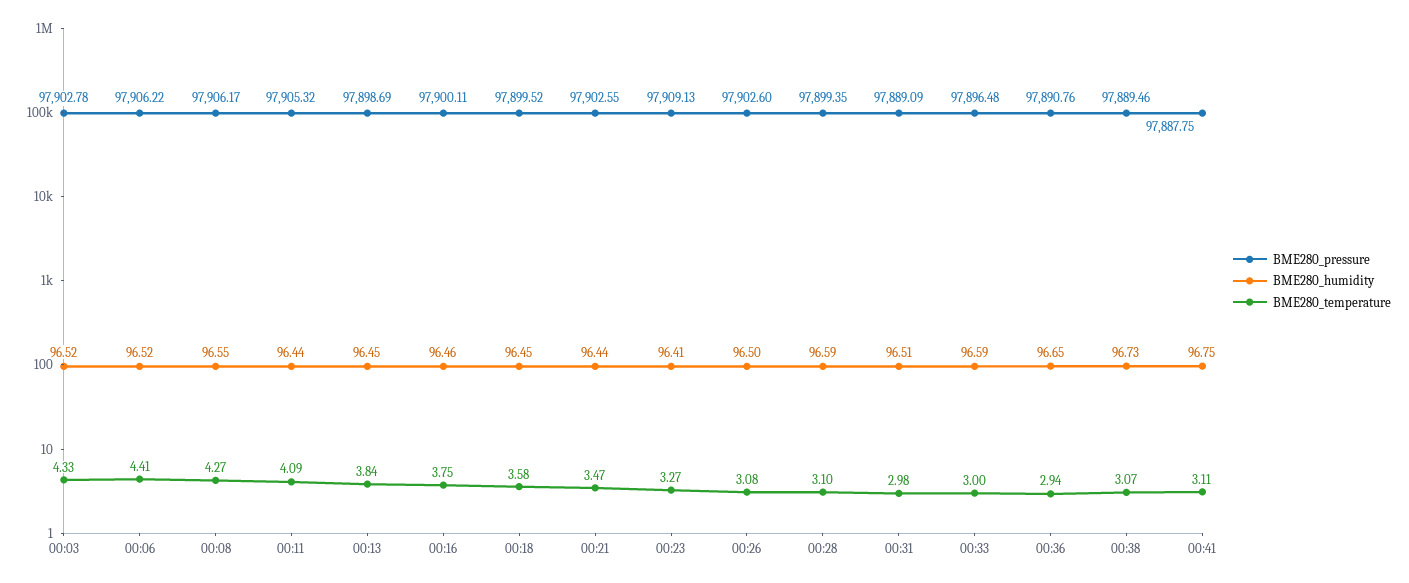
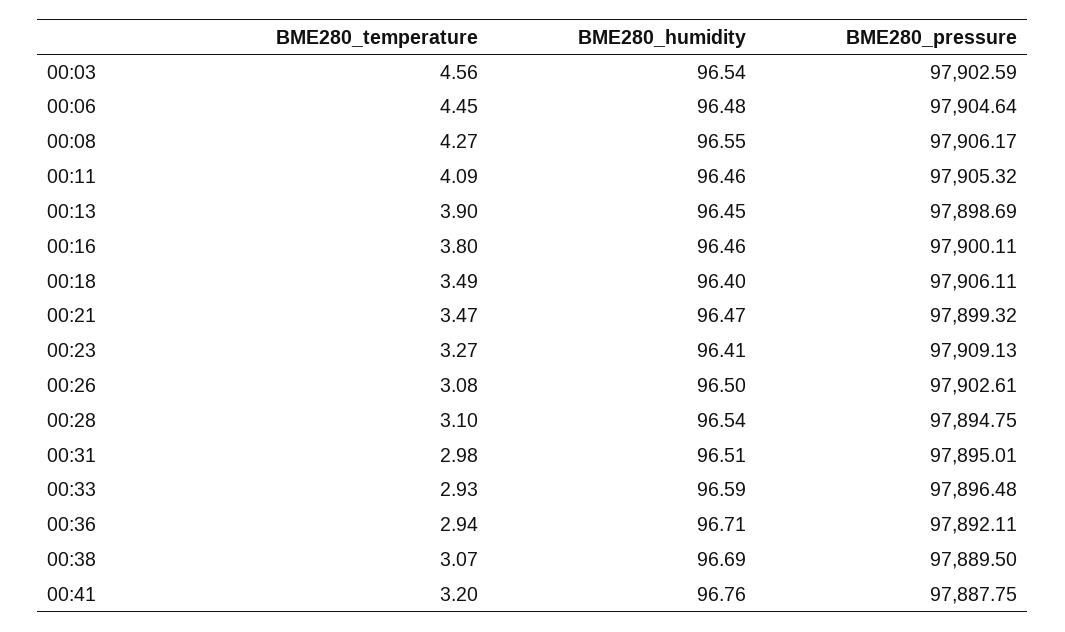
  {
    "BME280_pressure": {
-     "00:03": 97902.78,
+     "00:03": 97902.59,
-     "00:06": 97906.22,
+     "00:06": 97904.64,
      "00:08": 97906.17,
      "00:11": 97905.32,
      "00:13": 97898.69,
      "00:16": 97900.11,
-     "00:18": 97899.52,
+     "00:18": 97906.11,
-     "00:21": 97902.55,
+     "00:21": 97899.32,
      "00:23": 97909.13,
-     "00:26": 97902.6,
+     "00:26": 97902.61,
-     "00:28": 97899.35,
+     "00:28": 97894.75,
-     "00:31": 97889.09,
+     "00:31": 97895.01,
      "00:33": 97896.48,
-     "00:36": 97890.76,
+     "00:36": 97892.11,
-     "00:38": 97889.46,
+     "00:38": 97889.5,
      "00:41": 97887.75
    },
    "BME280_humidity": {
-     "00:03": 96.52,
+     "00:03": 96.54,
-     "00:06": 96.52,
+     "00:06": 96.48,
      "00:08": 96.55,
-     "00:11": 96.44,
+     "00:11": 96.46,
      "00:13": 96.45,
      "00:16": 96.46,
-     "00:18": 96.45,
+     "00:18": 96.4,
-     "00:21": 96.44,
+     "00:21": 96.47,
      "00:23": 96.41,
      "00:26": 96.5,
-     "00:28": 96.59,
+     "00:28": 96.54,
      "00:31": 96.51,
      "00:33": 96.59,
-     "00:36": 96.65,
+     "00:36": 96.71,
-     "00:38": 96.73,
+     "00:38": 96.69,
-     "00:41": 96.75
+     "00:41": 96.76
    },
    "BME280_temperature": {
-     "00:03": 4.33,
+     "00:03": 4.56,
-     "00:06": 4.41,
+     "00:06": 4.45,
      "00:08": 4.27,
      "00:11": 4.09,
-     "00:13": 3.84,
+     "00:13": 3.9,
-     "00:16": 3.75,
+     "00:16": 3.8,
-     "00:18": 3.58,
+     "00:18": 3.49,
      "00:21": 3.47,
      "00:23": 3.27,
      "00:26": 3.08,
      "00:28": 3.1,
      "00:31": 2.98,
-     "00:33": 3,
+     "00:33": 2.93,
      "00:36": 2.94,
      "00:38": 3.07,
-     "00:41": 3.11
+     "00:41": 3.2
    }
  }

